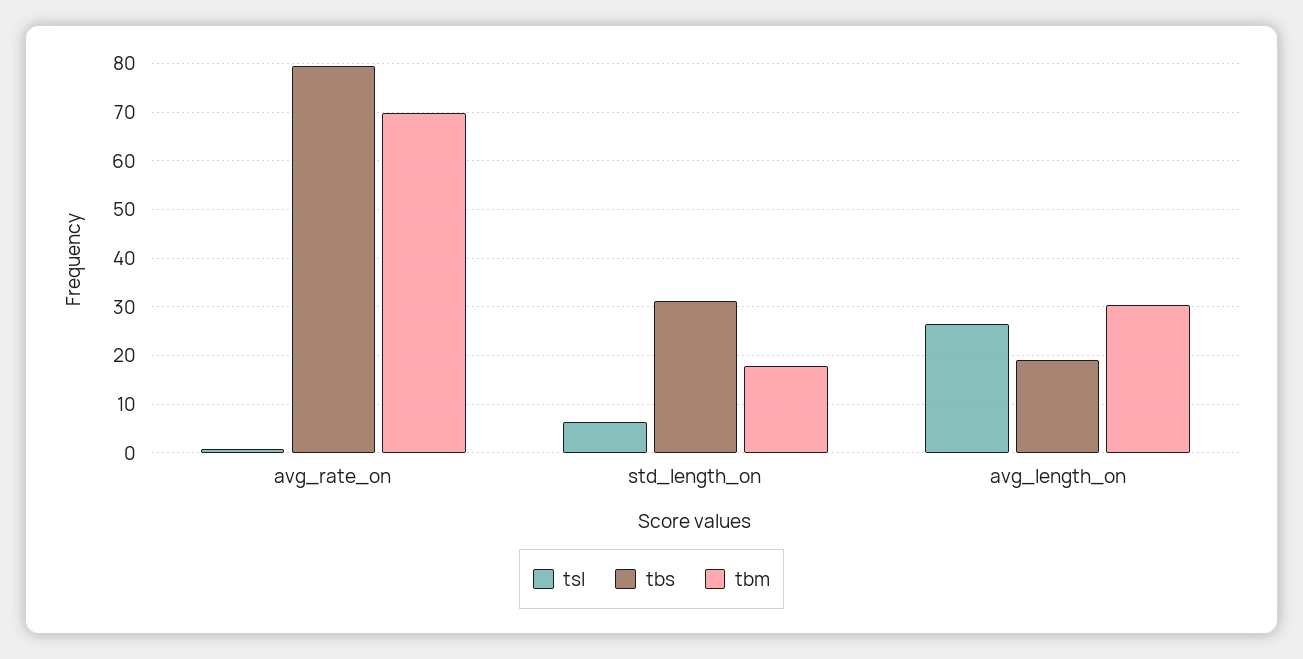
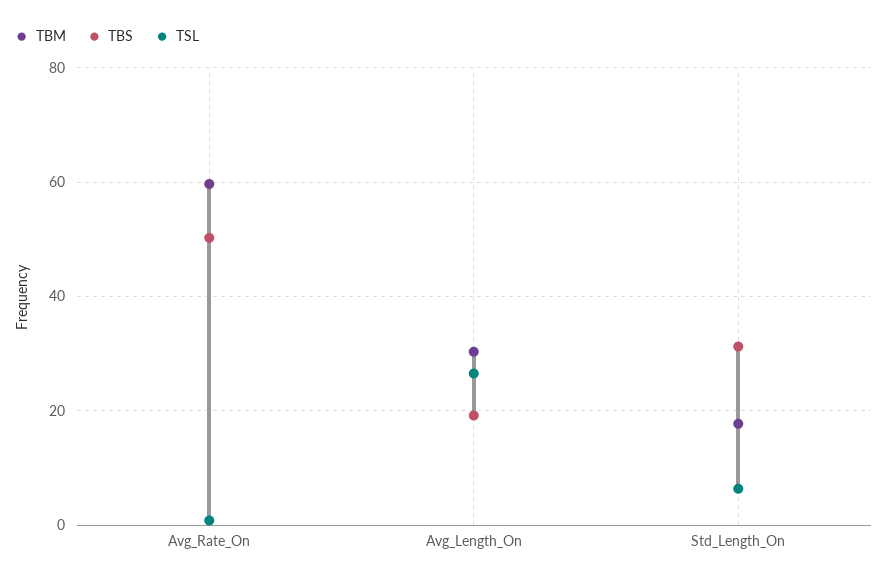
  {
    "tsl": {
      "avg_rate_on": 0,
      "std_length_on": 6,
      "avg_length_on": 26
    },
    "tbs": {
-     "avg_rate_on": 80,
+     "avg_rate_on": 50,
      "std_length_on": 32,
      "avg_length_on": 20
    },
    "tbm": {
-     "avg_rate_on": 70,
+     "avg_rate_on": 60,
      "std_length_on": 18,
      "avg_length_on": 30
    }
  }

